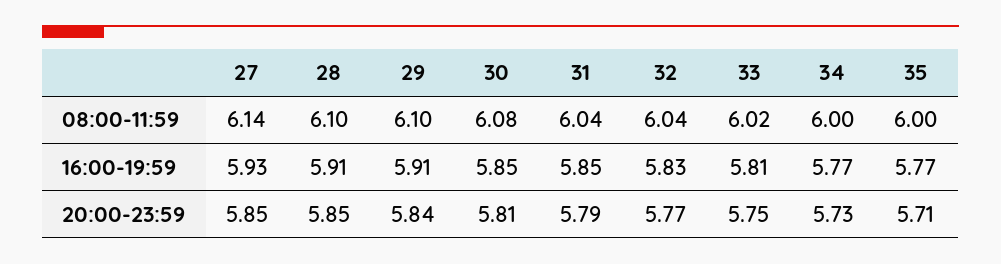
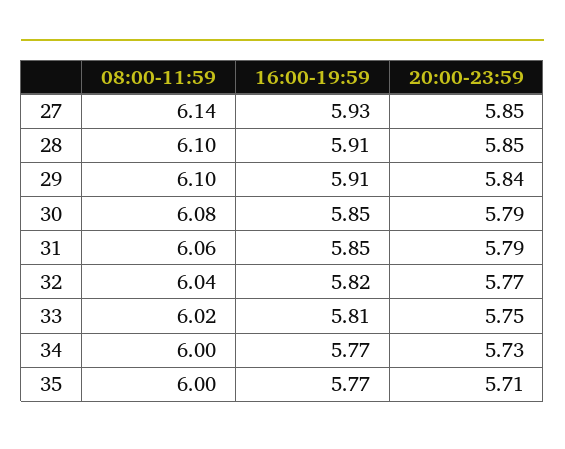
  {
    "27": {
      "08:00-11:59": 6.14,
      "16:00-19:59": 5.93,
      "20:00-23:59": 5.85
    },
    "28": {
      "08:00-11:59": 6.1,
      "16:00-19:59": 5.91,
      "20:00-23:59": 5.85
    },
    "29": {
      "08:00-11:59": 6.1,
      "16:00-19:59": 5.91,
      "20:00-23:59": 5.84
    },
    "30": {
      "08:00-11:59": 6.08,
      "16:00-19:59": 5.85,
-     "20:00-23:59": 5.81
+     "20:00-23:59": 5.79
    },
    "31": {
-     "08:00-11:59": 6.04,
+     "08:00-11:59": 6.06,
      "16:00-19:59": 5.85,
      "20:00-23:59": 5.79
    },
    "32": {
      "08:00-11:59": 6.04,
-     "16:00-19:59": 5.83,
+     "16:00-19:59": 5.82,
      "20:00-23:59": 5.77
    },
    "33": {
      "08:00-11:59": 6.02,
      "16:00-19:59": 5.81,
      "20:00-23:59": 5.75
    },
    "34": {
      "08:00-11:59": 6,
      "16:00-19:59": 5.77,
      "20:00-23:59": 5.73
    },
    "35": {
      "08:00-11:59": 6,
      "16:00-19:59": 5.77,
      "20:00-23:59": 5.71
    }
  }

